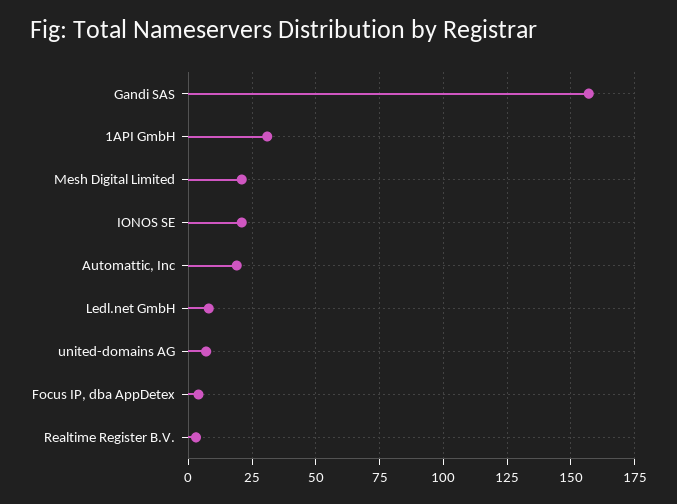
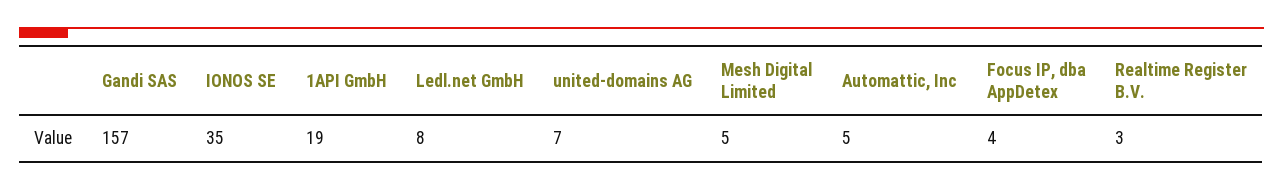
  {
    "Gandi SAS": 157,
-   "1API GmbH": 30,
+   "1API GmbH": 19,
-   "Mesh Digital Limited": 20,
+   "Mesh Digital Limited": 5,
-   "IONOS SE": 20,
+   "IONOS SE": 35,
-   "Automattic, Inc": 20,
+   "Automattic, Inc": 5,
    "Ledl.net GmbH": 8,
    "united-domains AG": 7,
    "Focus IP, dba AppDetex": 4,
    "Realtime Register B.V.": 3
  }

